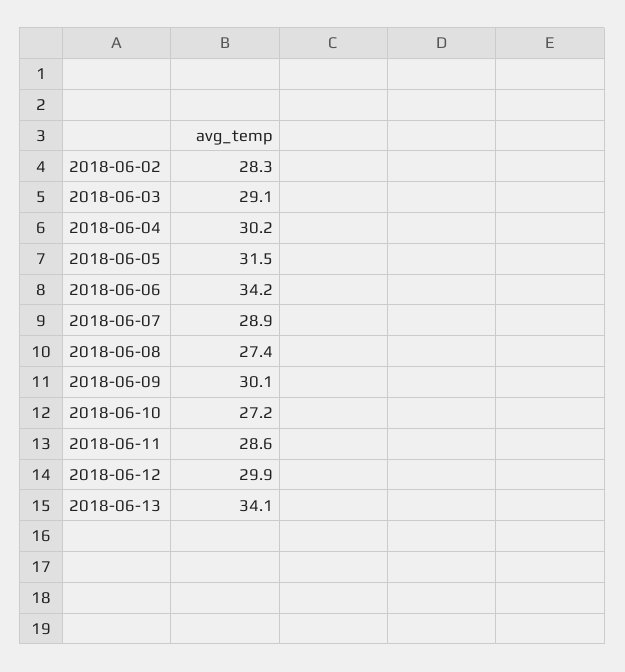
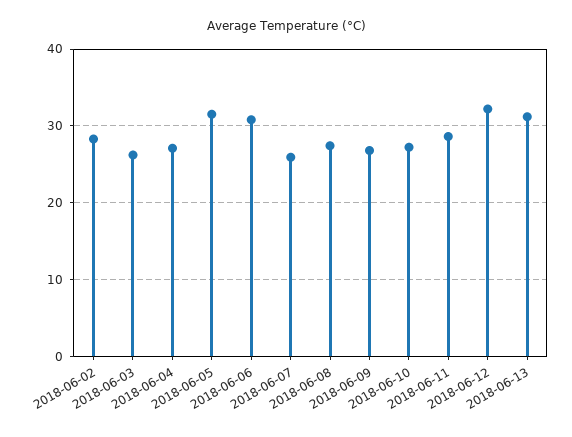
  {
    "2018-06-02": 28.3,
-   "2018-06-03": 29.1,
+   "2018-06-03": 26,
-   "2018-06-04": 30.2,
+   "2018-06-04": 27,
    "2018-06-05": 31.5,
-   "2018-06-06": 34.2,
+   "2018-06-06": 31,
-   "2018-06-07": 28.9,
+   "2018-06-07": 26,
    "2018-06-08": 27.4,
-   "2018-06-09": 30.1,
+   "2018-06-09": 27,
    "2018-06-10": 27.2,
    "2018-06-11": 28.6,
-   "2018-06-12": 29.9,
+   "2018-06-12": 32,
-   "2018-06-13": 34.1
+   "2018-06-13": 31
  }

